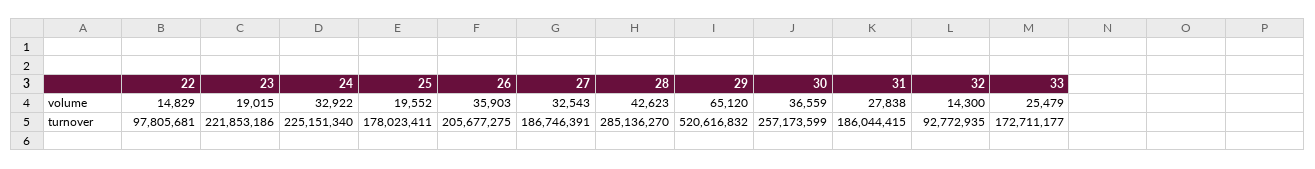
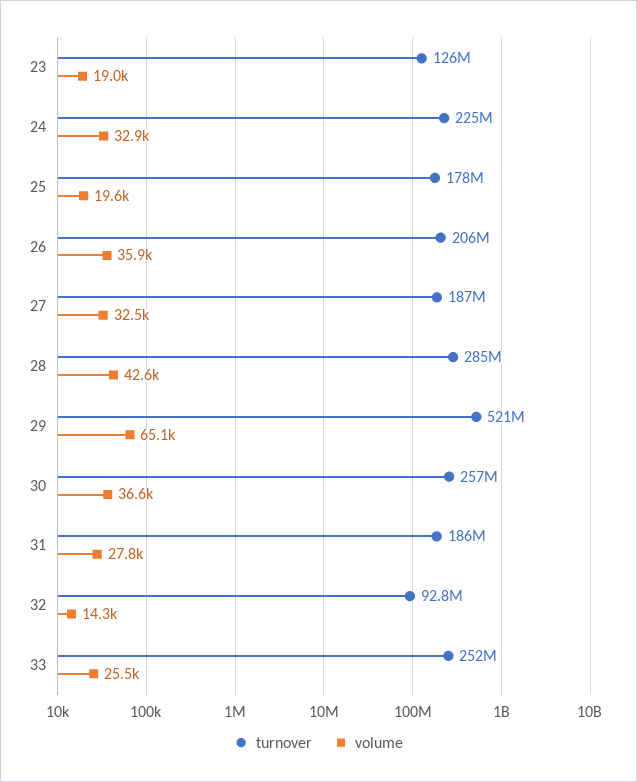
  {
    "volume": {
-     "22": 14829,
      "23": 19015,
      "24": 32922,
      "25": 19552,
      "26": 35903,
      "27": 32543,
      "28": 42623,
      "29": 65120,
      "30": 36559,
      "31": 27838,
      "32": 14300,
      "33": 25479
    },
    "turnover": {
-     "22": 97805681,
-     "23": 221853186,
+     "23": 126000000,
      "24": 225151340,
      "25": 178023411,
      "26": 205677275,
      "27": 186746391,
      "28": 285136270,
      "29": 520616832,
      "30": 257173599,
      "31": 186044415,
      "32": 92772935,
-     "33": 172711177
+     "33": 252000000
    }
  }

